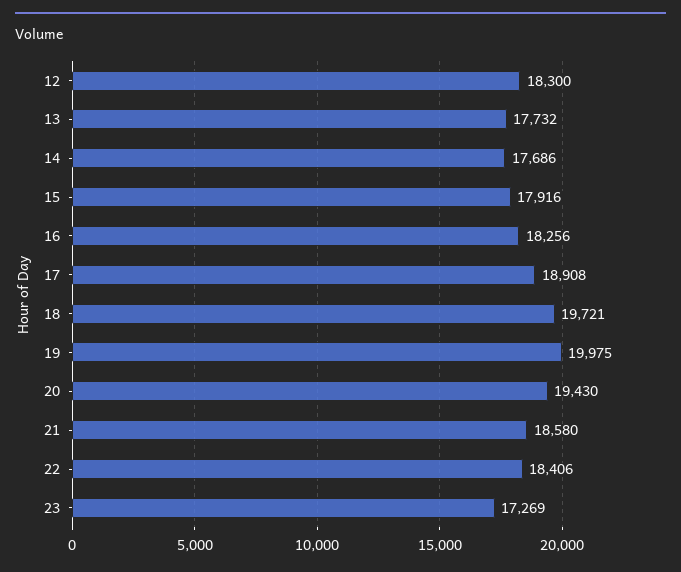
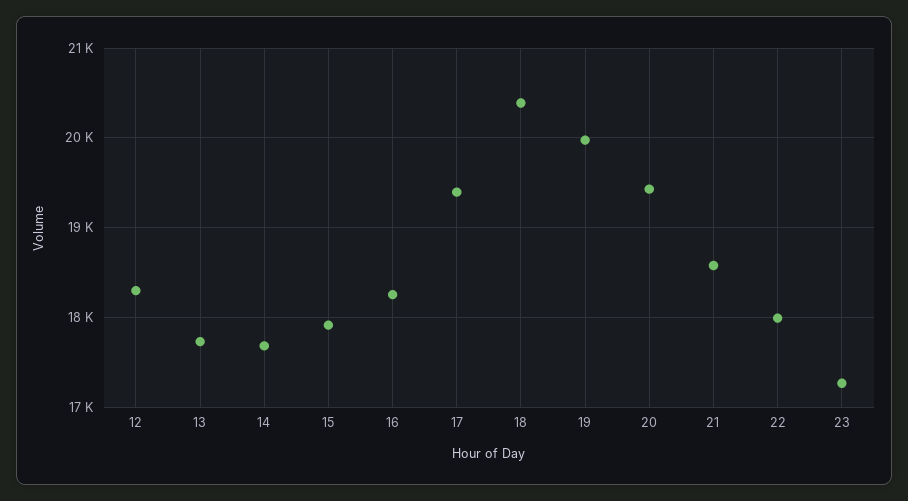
  {
    "12": 18300,
    "13": 17732,
    "14": 17686,
    "15": 17916,
    "16": 18256,
-   "17": 18908,
+   "17": 19400,
-   "18": 19721,
+   "18": 20400,
    "19": 19975,
    "20": 19430,
    "21": 18580,
-   "22": 18406,
+   "22": 18000,
    "23": 17269
  }

